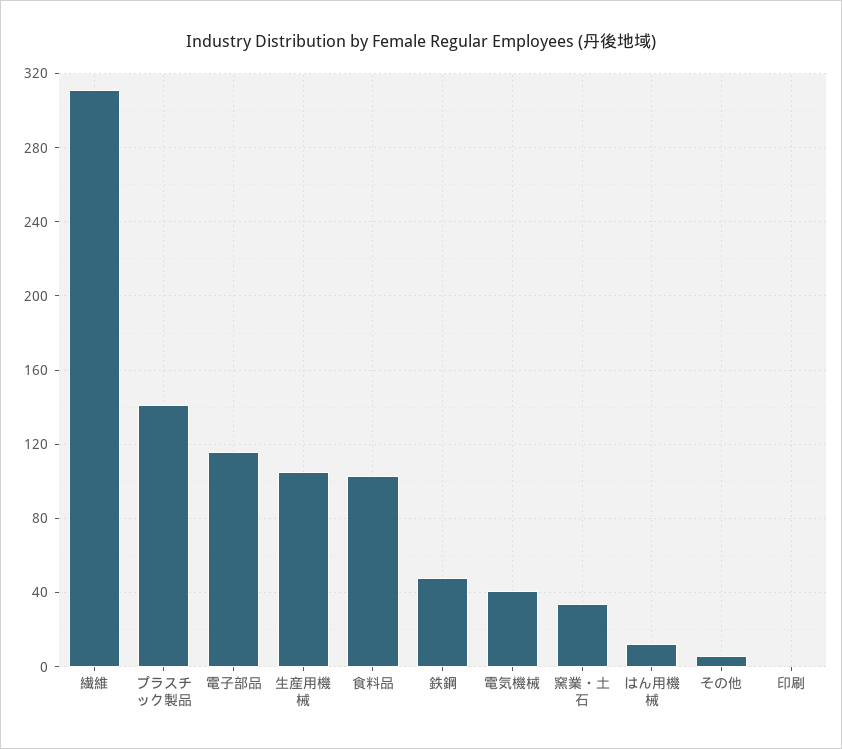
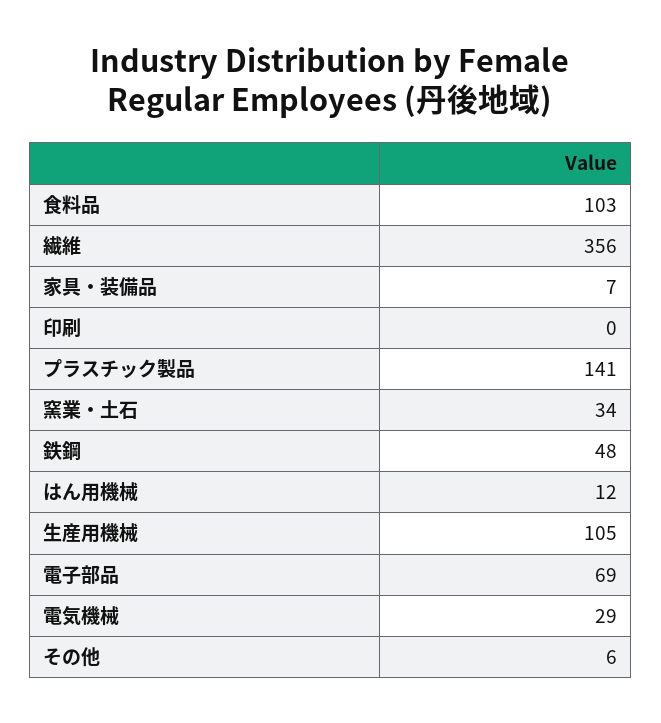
  {
-   "繊維": 310,
+   "繊維": 356,
    "プラスチック製品": 141,
-   "電子部品": 115,
+   "電子部品": 69,
    "生産用機械": 105,
    "食料品": 103,
    "鉄鋼": 48,
-   "電気機械": 40,
+   "電気機械": 29,
    "窯業・土石": 34,
    "はん用機械": 12,
    "その他": 6,
-   "印刷": 0
+   "印刷": 0,
+   "家具・装備品": 7
  }

